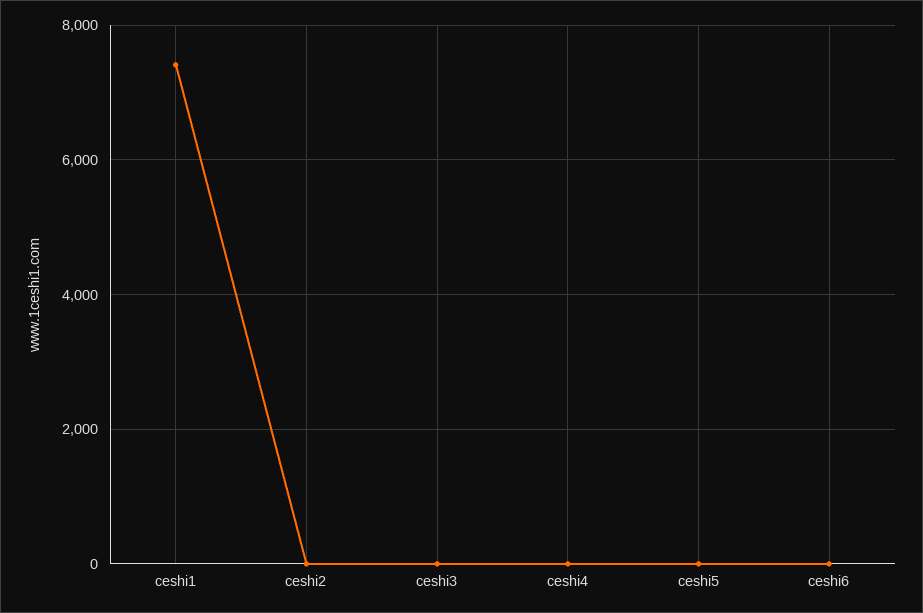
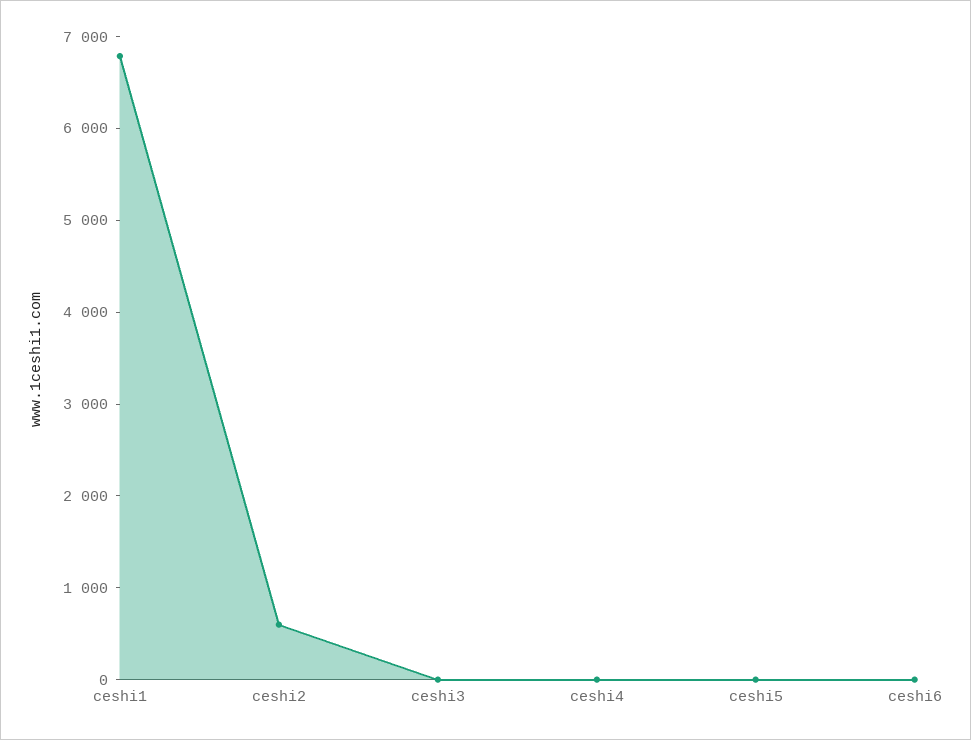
  {
-   "ceshi1": 7400,
+   "ceshi1": 6800,
-   "ceshi2": 0,
+   "ceshi2": 600,
    "ceshi3": 0,
    "ceshi4": 0,
    "ceshi5": 0,
    "ceshi6": 0
  }

